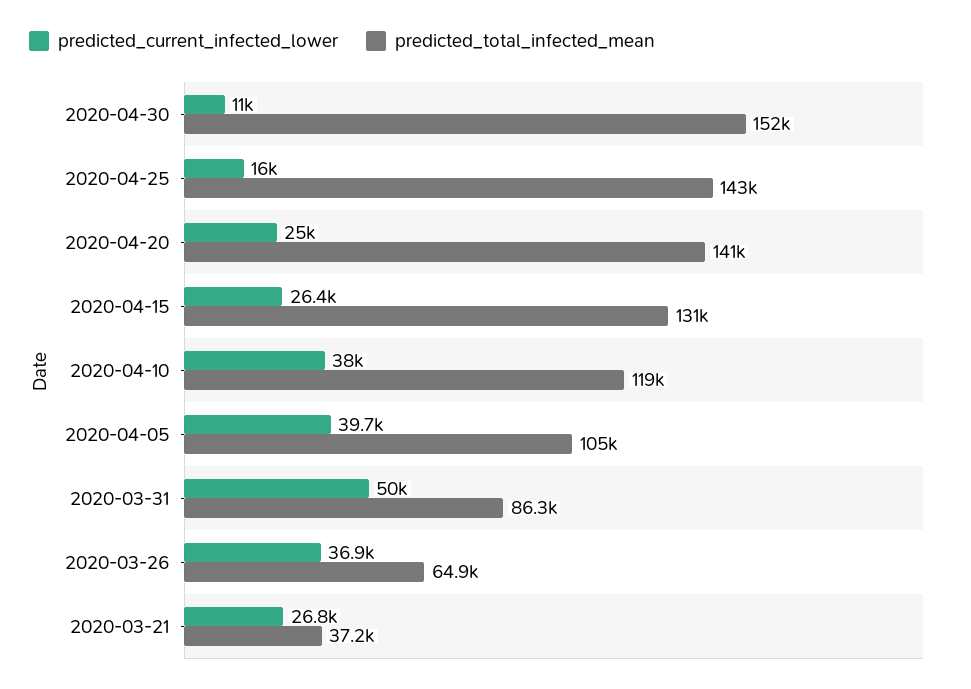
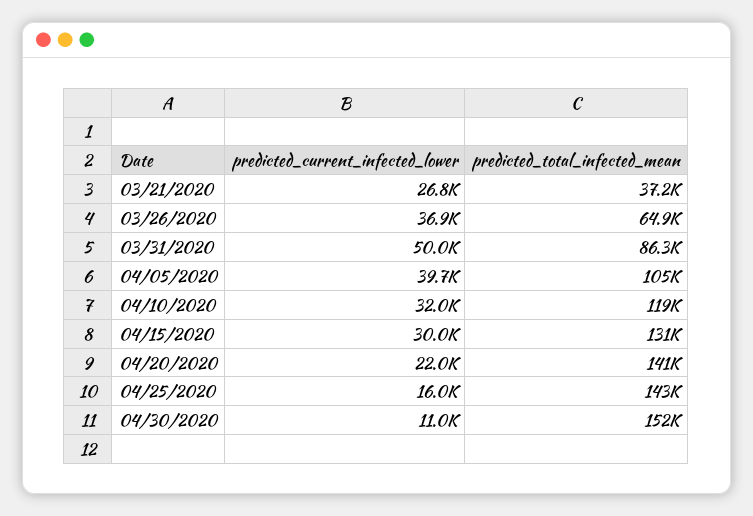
  {
    "predicted_current_infected_lower": {
      "2020-04-30": 11000,
      "2020-04-25": 16000,
-     "2020-04-20": 25000,
+     "2020-04-20": 22000,
-     "2020-04-15": 26400,
+     "2020-04-15": 30000,
-     "2020-04-10": 38000,
+     "2020-04-10": 32000,
      "2020-04-05": 39700,
      "2020-03-31": 50000,
      "2020-03-26": 36900,
      "2020-03-21": 26800
    },
    "predicted_total_infected_mean": {
      "2020-04-30": 152000,
      "2020-04-25": 143000,
      "2020-04-20": 141000,
      "2020-04-15": 131000,
      "2020-04-10": 119000,
      "2020-04-05": 105000,
      "2020-03-31": 86300,
      "2020-03-26": 64900,
      "2020-03-21": 37200
    }
  }

